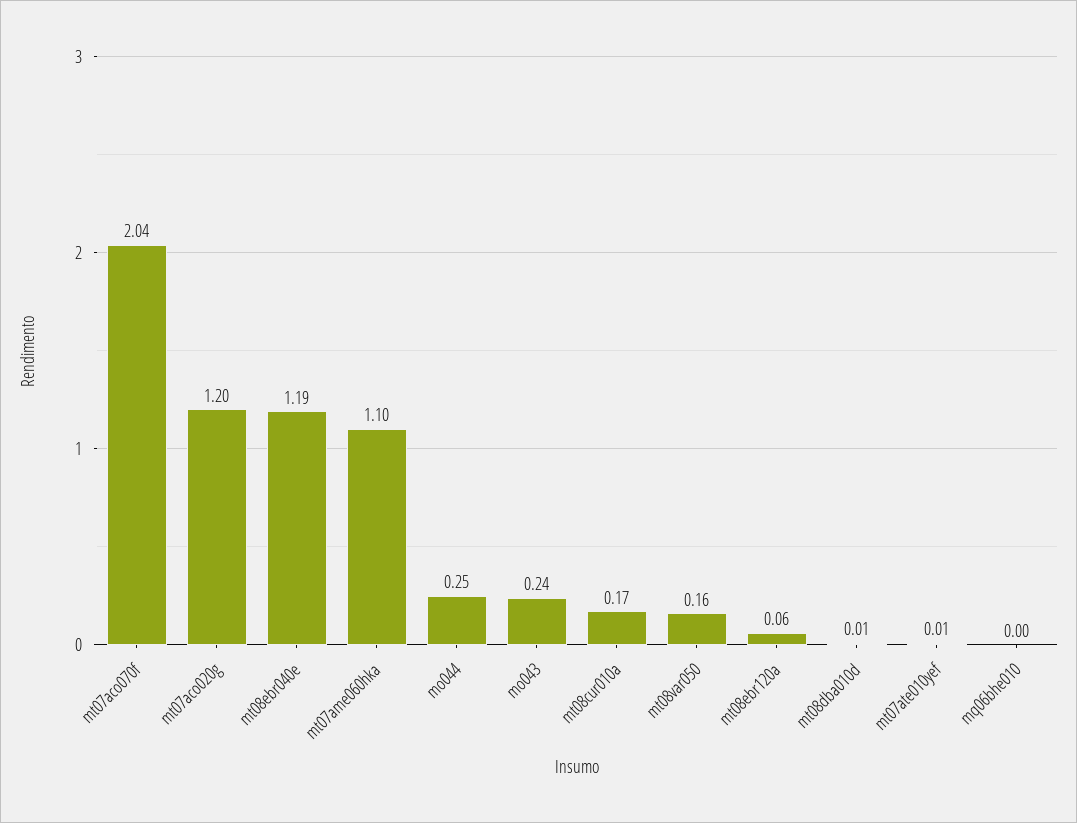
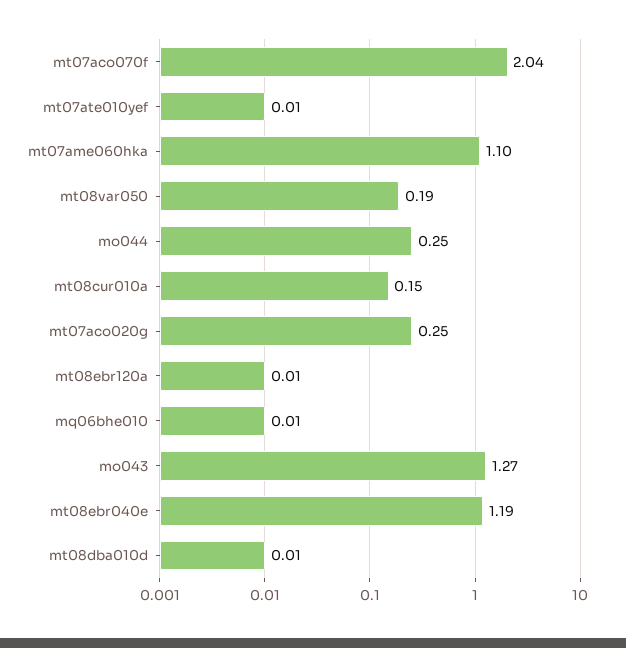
  {
    "mt07aco070f": 2.04,
-   "mt07aco020g": 1.2,
+   "mt07aco020g": 0.25,
    "mt08ebr040e": 1.19,
    "mt07ame060hka": 1.1,
    "mo044": 0.25,
-   "mo043": 0.24,
+   "mo043": 1.27,
-   "mt08cur010a": 0.17,
+   "mt08cur010a": 0.15,
-   "mt08var050": 0.16,
+   "mt08var050": 0.19,
-   "mt08ebr120a": 0.06,
+   "mt08ebr120a": 0.01,
    "mt08dba010d": 0.01,
    "mt07ate010yef": 0.01,
-   "mq06bhe010": 0
+   "mq06bhe010": 0.01
  }

